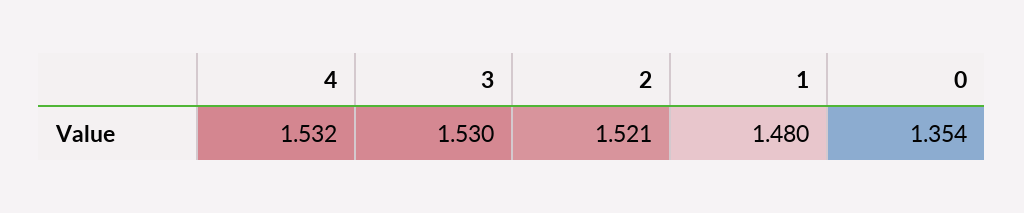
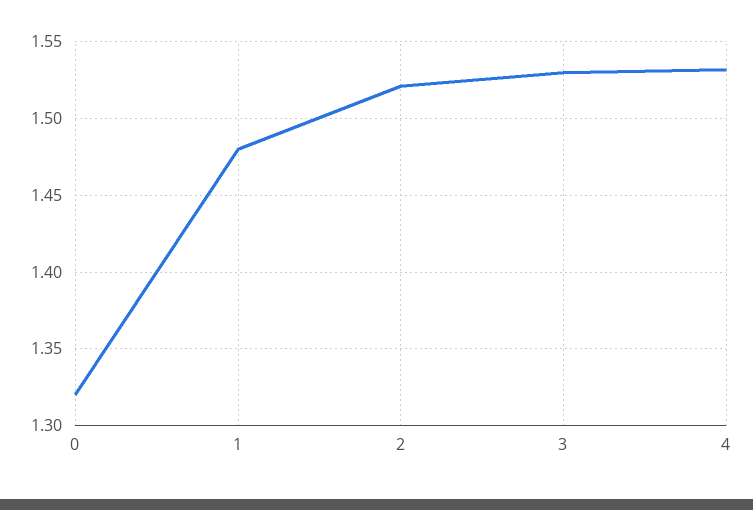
  {
    "4": 1.532,
    "3": 1.53,
    "2": 1.521,
    "1": 1.48,
-   "0": 1.354
+   "0": 1.32
  }

